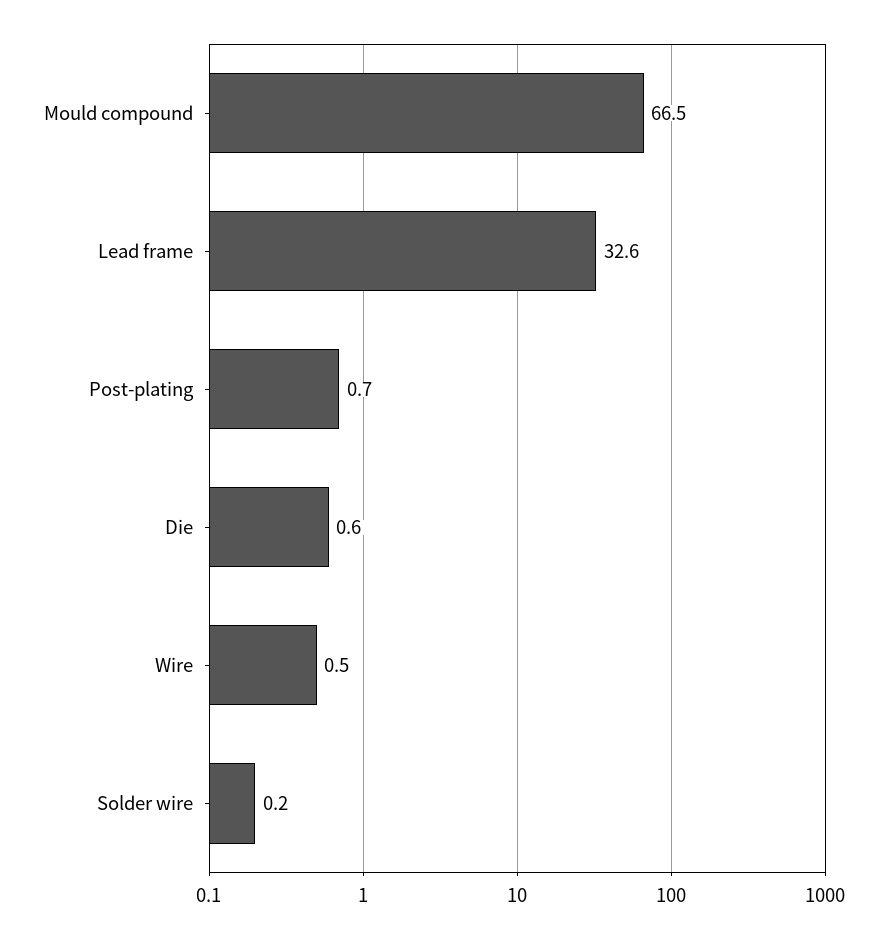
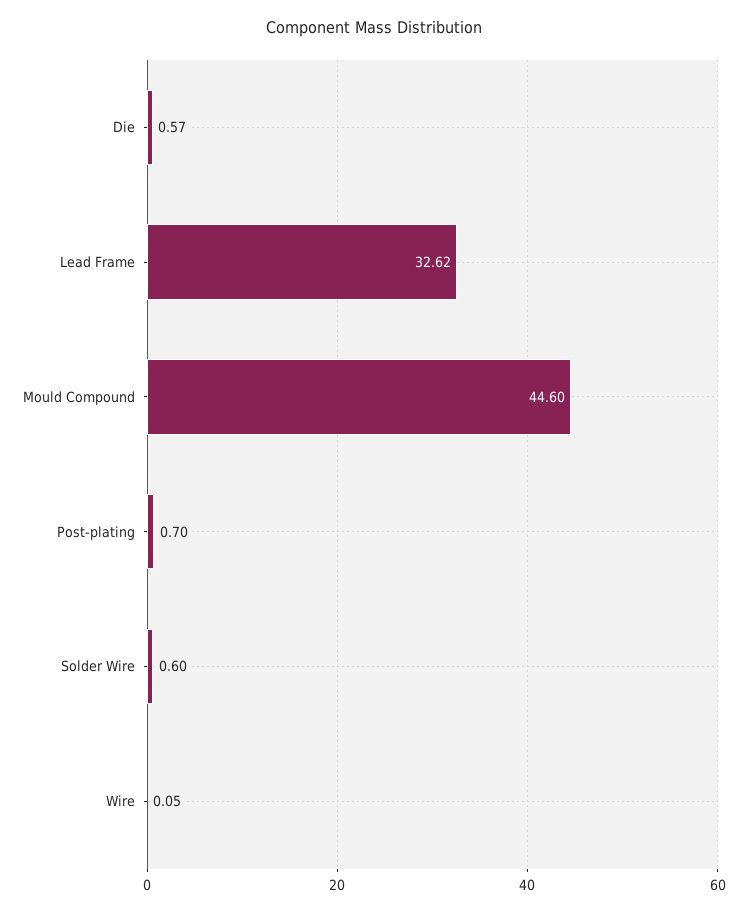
  {
-   "Mould compound": 66.5,
+   "Mould compound": 44.6,
    "Lead frame": 32.62,
    "Post-plating": 0.7,
    "Die": 0.57,
-   "Wire": 0.5,
+   "Wire": 0.05,
-   "Solder wire": 0.2
+   "Solder wire": 0.6
  }

